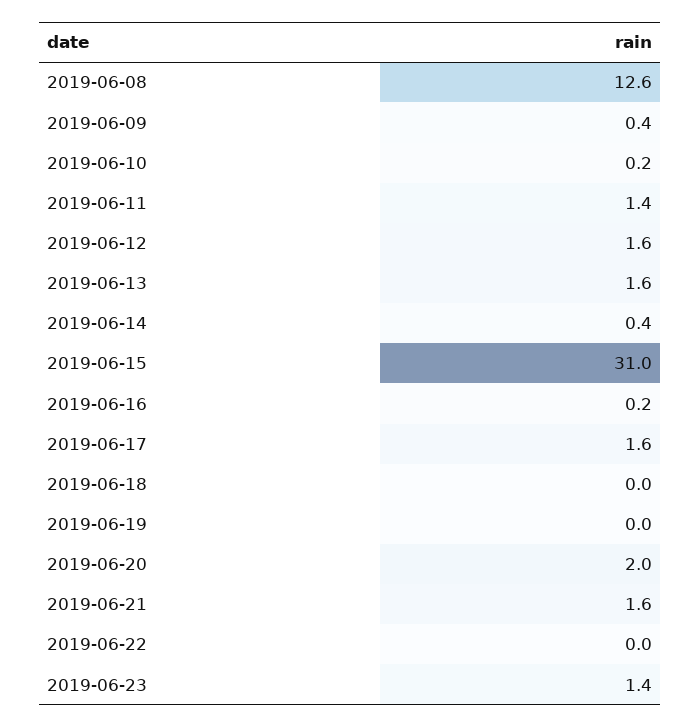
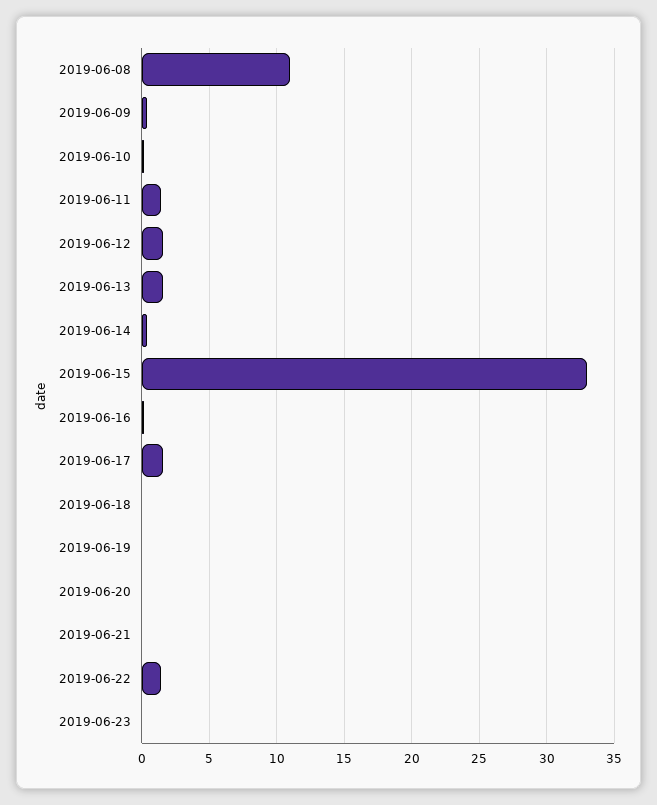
  {
-   "2019-06-08": 12.6,
+   "2019-06-08": 11,
    "2019-06-09": 0.4,
    "2019-06-10": 0.2,
    "2019-06-11": 1.4,
    "2019-06-12": 1.6,
    "2019-06-13": 1.6,
    "2019-06-14": 0.4,
-   "2019-06-15": 31,
+   "2019-06-15": 33,
    "2019-06-16": 0.2,
    "2019-06-17": 1.6,
    "2019-06-18": 0,
    "2019-06-19": 0,
-   "2019-06-20": 2,
+   "2019-06-20": 0,
-   "2019-06-21": 1.6,
+   "2019-06-21": 0,
-   "2019-06-22": 0,
+   "2019-06-22": 1.5,
-   "2019-06-23": 1.4
+   "2019-06-23": 0
  }

